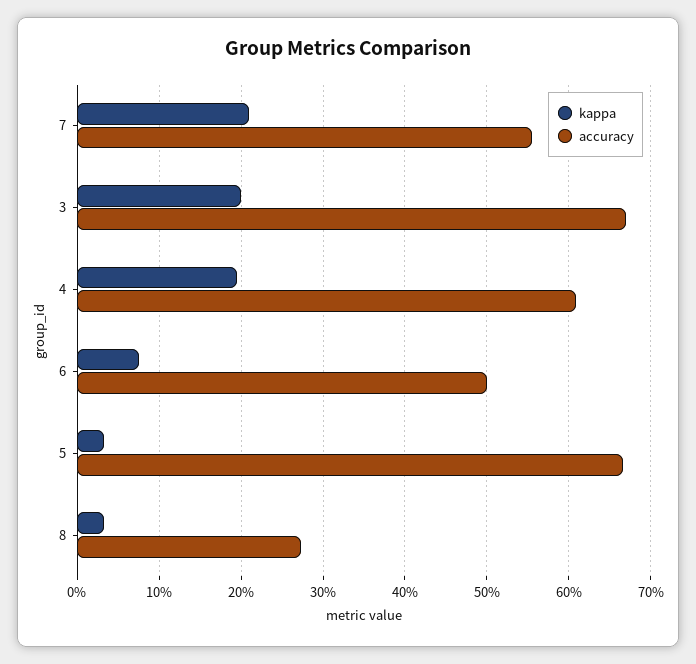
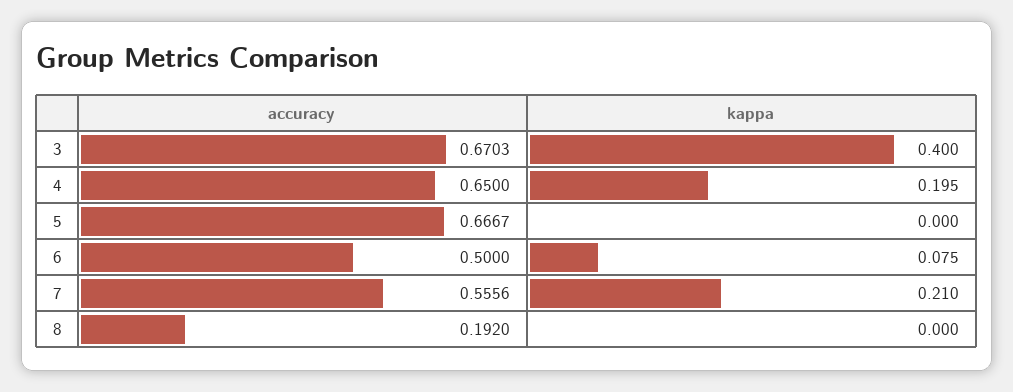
  {
    "kappa": {
      "7": 0.21,
-     "3": 0.2,
+     "3": 0.4,
      "4": 0.195,
      "6": 0.075,
-     "5": 0.03,
+     "5": 0,
-     "8": 0.03
+     "8": 0
    },
    "accuracy": {
      "7": 0.5556,
      "3": 0.6703,
-     "4": 0.61,
+     "4": 0.65,
      "6": 0.5,
      "5": 0.6667,
-     "8": 0.27
+     "8": 0.192
    }
  }

